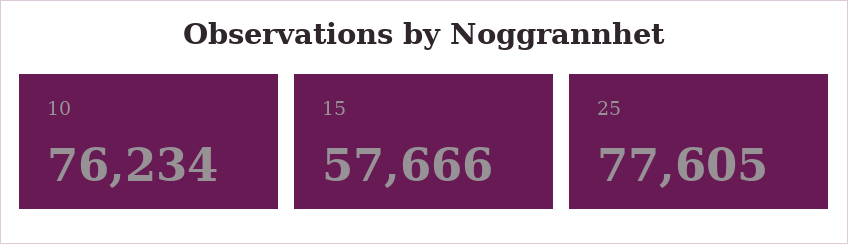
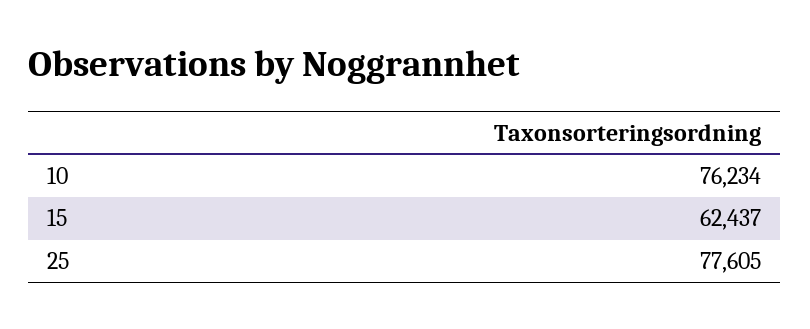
  {
    "10": 76234,
-   "15": 57666,
+   "15": 62437,
    "25": 77605
  }

